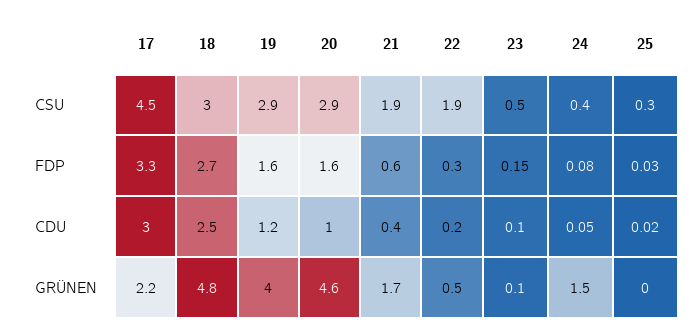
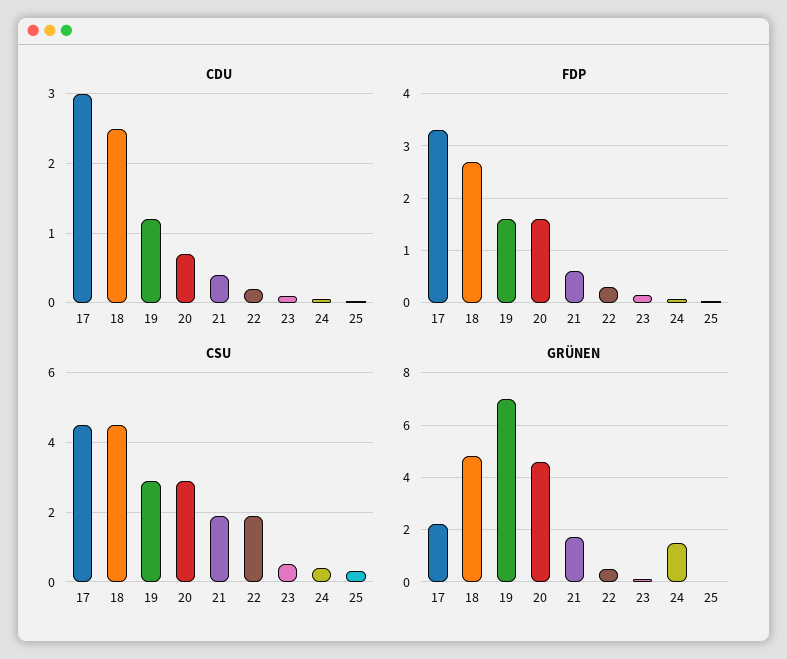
  {
    "CSU": {
      "17": 4.5,
-     "18": 3,
+     "18": 4.5,
      "19": 2.9,
      "20": 2.9,
      "21": 1.9,
      "22": 1.9,
      "23": 0.5,
      "24": 0.4,
      "25": 0.3
    },
    "FDP": {
      "17": 3.3,
      "18": 2.7,
      "19": 1.6,
      "20": 1.6,
      "21": 0.6,
      "22": 0.3,
      "23": 0.15,
      "24": 0.08,
      "25": 0.03
    },
    "CDU": {
      "17": 3,
      "18": 2.5,
      "19": 1.2,
-     "20": 1,
+     "20": 0.7,
      "21": 0.4,
      "22": 0.2,
      "23": 0.1,
      "24": 0.05,
      "25": 0.02
    },
    "GRÜNEN": {
      "17": 2.2,
      "18": 4.8,
-     "19": 4,
+     "19": 7,
      "20": 4.6,
      "21": 1.7,
      "22": 0.5,
      "23": 0.1,
      "24": 1.5,
      "25": 0
    }
  }

